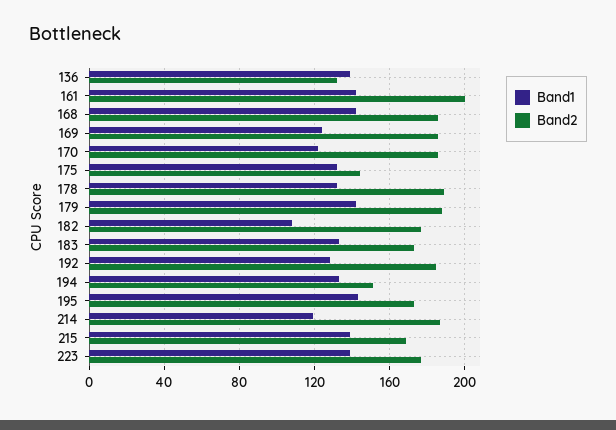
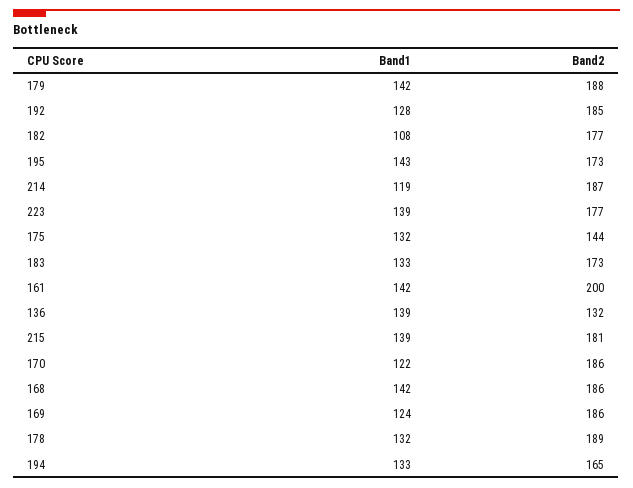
  {
    "Band1": {
      "136": 139,
      "161": 142,
      "168": 142,
      "169": 124,
      "170": 122,
      "175": 132,
      "178": 132,
      "179": 142,
      "182": 108,
      "183": 133,
      "192": 128,
      "194": 133,
      "195": 143,
      "214": 119,
      "215": 139,
      "223": 139
    },
    "Band2": {
      "136": 132,
      "161": 200,
      "168": 186,
      "169": 186,
      "170": 186,
      "175": 144,
      "178": 189,
      "179": 188,
      "182": 177,
      "183": 173,
      "192": 185,
-     "194": 150,
+     "194": 165,
      "195": 173,
      "214": 187,
-     "215": 170,
+     "215": 181,
      "223": 177
    }
  }

